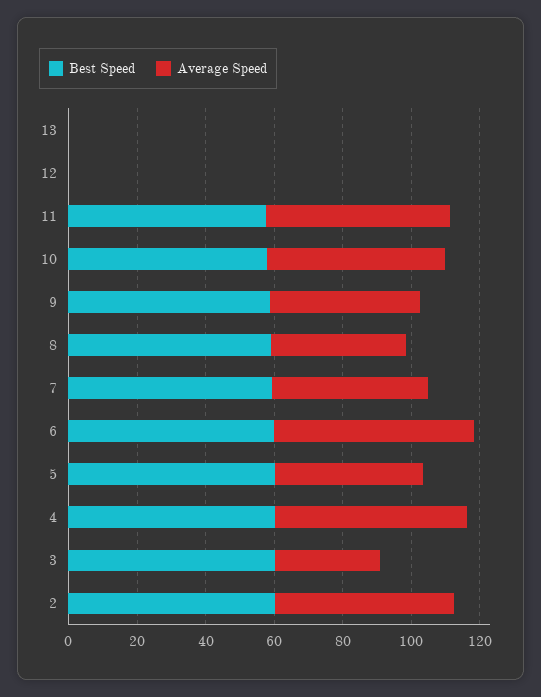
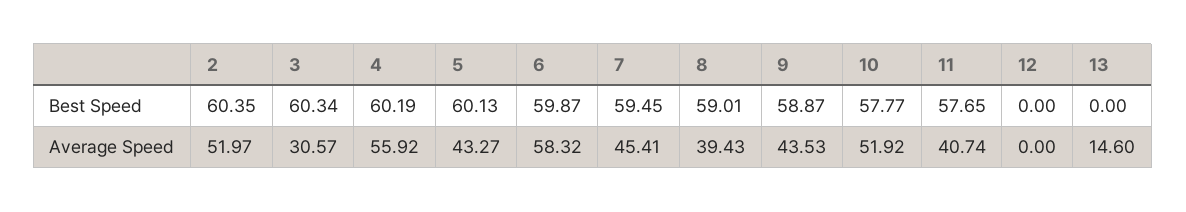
  {
    "Best Speed": {
      "13": 0,
      "12": 0,
      "11": 57.65,
      "10": 57.77,
      "9": 58.87,
      "8": 59.01,
      "7": 59.45,
      "6": 59.87,
      "5": 60.13,
      "4": 60.19,
      "3": 60.34,
      "2": 60.35
    },
    "Average Speed": {
-     "13": 0,
+     "13": 14.6,
      "12": 0,
-     "11": 55,
+     "11": 40.74,
      "10": 51.92,
      "9": 43.53,
      "8": 39.43,
      "7": 45.41,
      "6": 58.32,
      "5": 43.27,
      "4": 55.92,
      "3": 30.57,
      "2": 51.97
    }
  }

